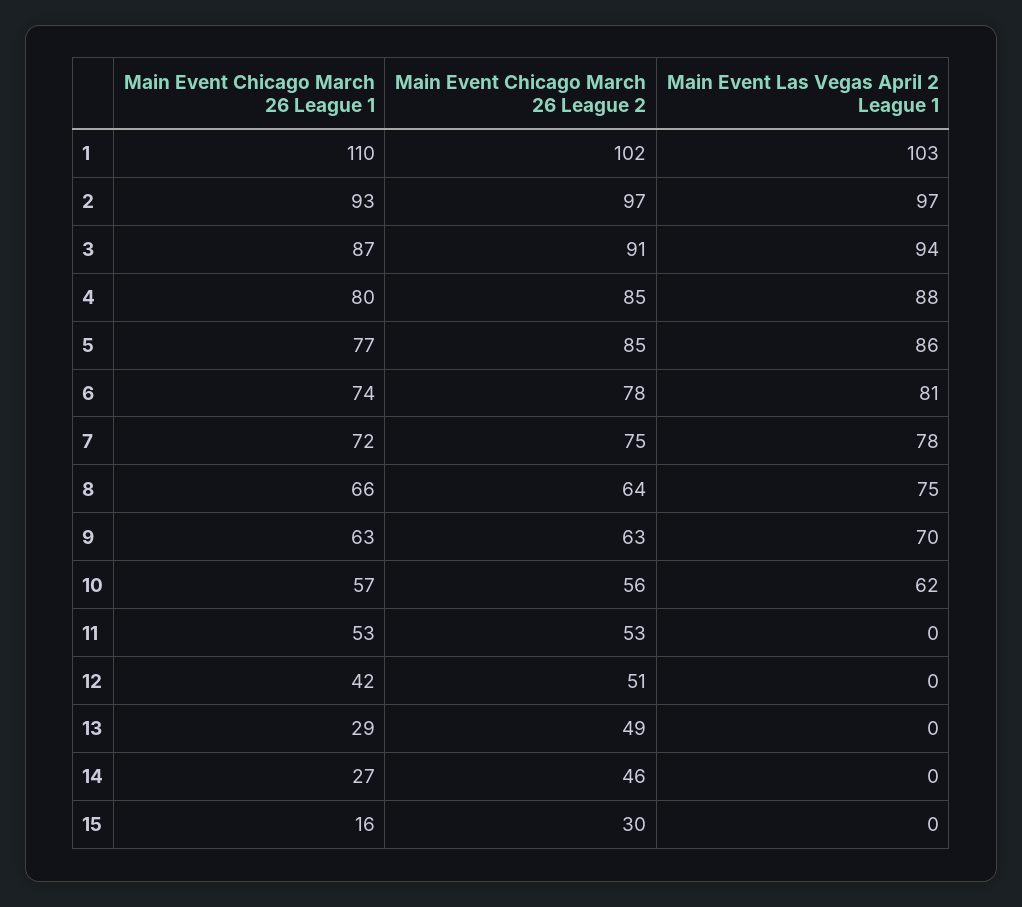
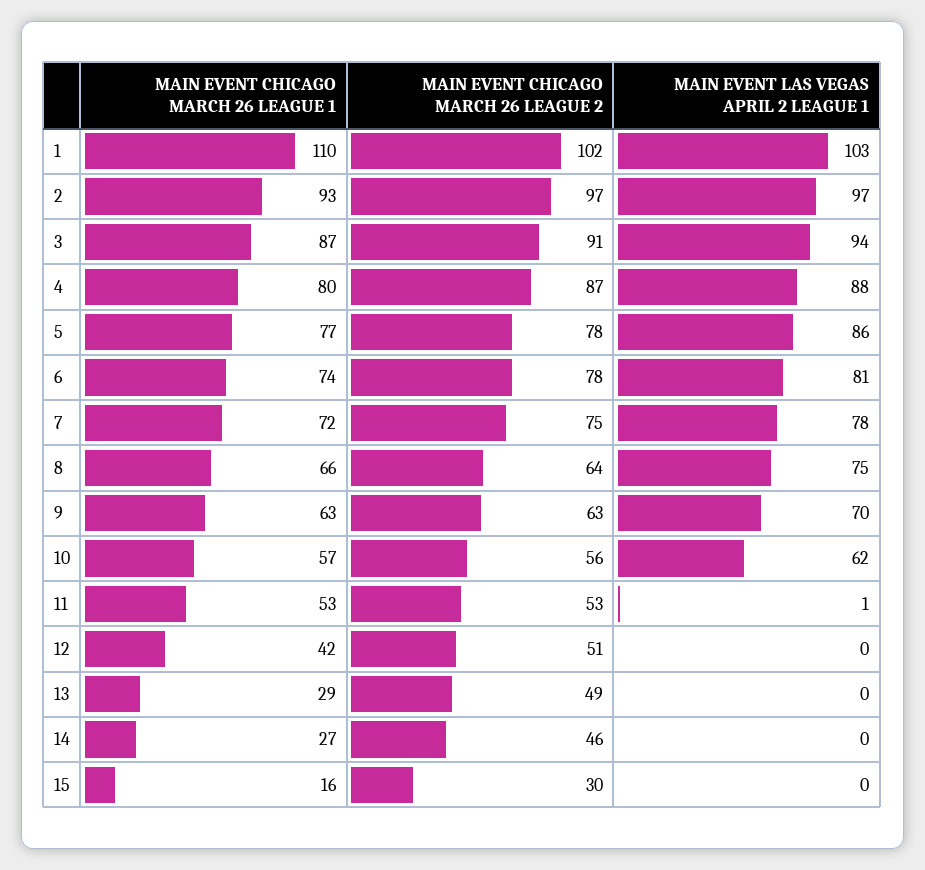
  {
    "Main Event Chicago March 26 League 1": {
      "1": 110,
      "2": 93,
      "3": 87,
      "4": 80,
      "5": 77,
      "6": 74,
      "7": 72,
      "8": 66,
      "9": 63,
      "10": 57,
      "11": 53,
      "12": 42,
      "13": 29,
      "14": 27,
      "15": 16
    },
    "Main Event Chicago March 26 League 2": {
      "1": 102,
      "2": 97,
      "3": 91,
-     "4": 85,
+     "4": 87,
-     "5": 85,
+     "5": 78,
      "6": 78,
      "7": 75,
      "8": 64,
      "9": 63,
      "10": 56,
      "11": 53,
      "12": 51,
      "13": 49,
      "14": 46,
      "15": 30
    },
    "Main Event Las Vegas April 2 League 1": {
      "1": 103,
      "2": 97,
      "3": 94,
      "4": 88,
      "5": 86,
      "6": 81,
      "7": 78,
      "8": 75,
      "9": 70,
      "10": 62,
-     "11": 0,
+     "11": 1,
      "12": 0,
      "13": 0,
      "14": 0,
      "15": 0
    }
  }

